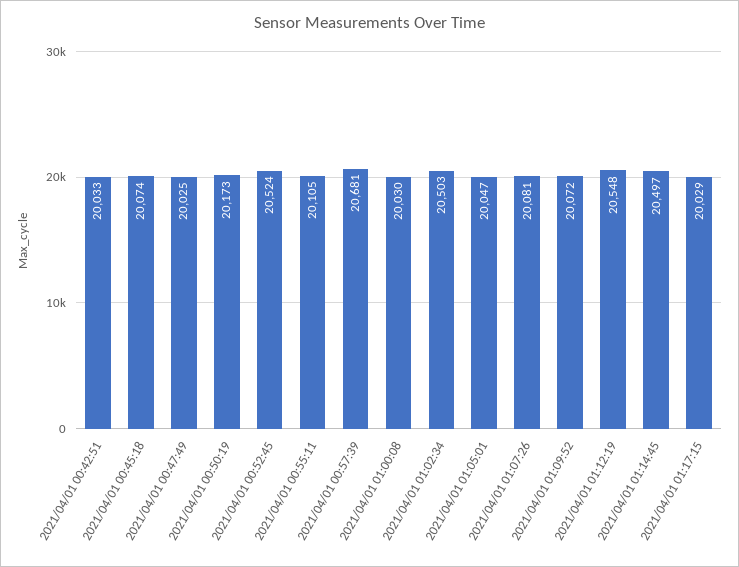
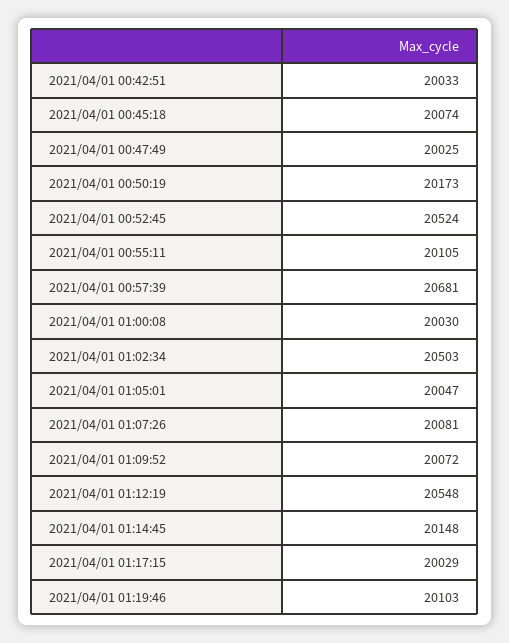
  {
    "2021/04/01 00:42:51": 20033,
    "2021/04/01 00:45:18": 20074,
    "2021/04/01 00:47:49": 20025,
    "2021/04/01 00:50:19": 20173,
    "2021/04/01 00:52:45": 20524,
    "2021/04/01 00:55:11": 20105,
    "2021/04/01 00:57:39": 20681,
    "2021/04/01 01:00:08": 20030,
    "2021/04/01 01:02:34": 20503,
    "2021/04/01 01:05:01": 20047,
    "2021/04/01 01:07:26": 20081,
    "2021/04/01 01:09:52": 20072,
    "2021/04/01 01:12:19": 20548,
-   "2021/04/01 01:14:45": 20497,
+   "2021/04/01 01:14:45": 20148,
-   "2021/04/01 01:17:15": 20029
+   "2021/04/01 01:17:15": 20029,
+   "2021/04/01 01:19:46": 20103
  }

